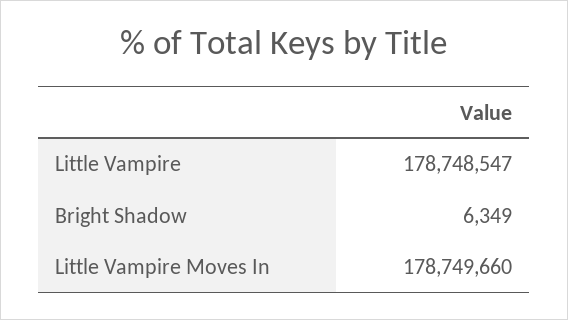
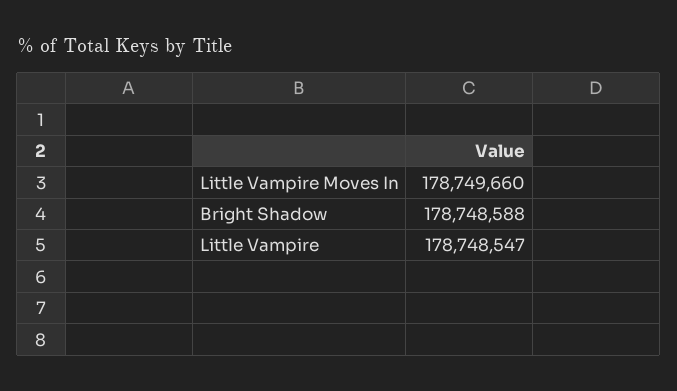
  {
    "Little Vampire": 178748547,
-   "Bright Shadow": 6349,
+   "Bright Shadow": 178748588,
    "Little Vampire Moves In": 178749660
  }

